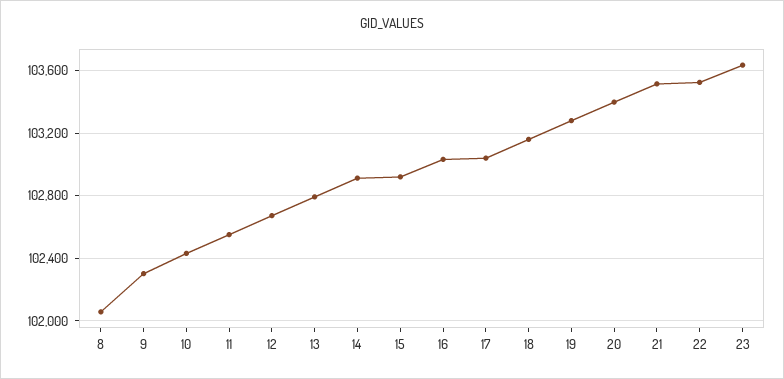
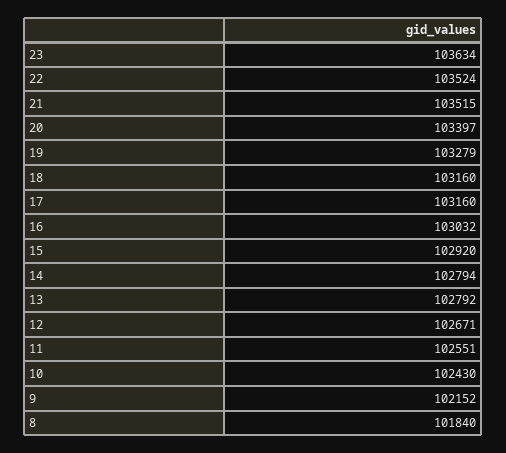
  {
-   "8": 102050,
+   "8": 101840,
-   "9": 102300,
+   "9": 102152,
    "10": 102430,
    "11": 102551,
    "12": 102671,
    "13": 102792,
-   "14": 102900,
+   "14": 102794,
    "15": 102920,
    "16": 103032,
-   "17": 103050,
+   "17": 103160,
    "18": 103160,
    "19": 103279,
    "20": 103397,
    "21": 103515,
    "22": 103524,
    "23": 103634
  }

